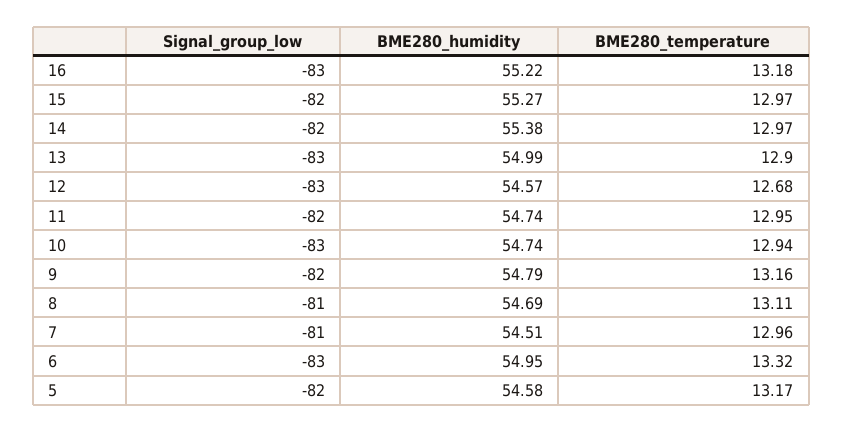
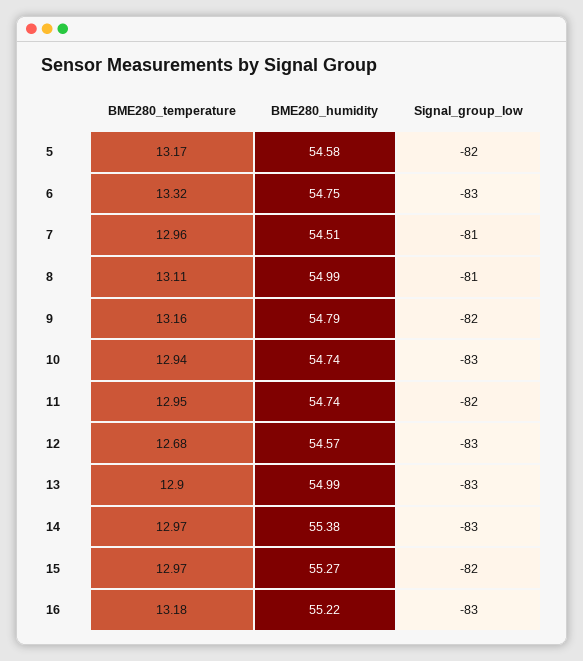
  {
    "Signal_group_low": {
      "16": -83,
      "15": -82,
-     "14": -82,
+     "14": -83,
      "13": -83,
      "12": -83,
      "11": -82,
      "10": -83,
      "9": -82,
      "8": -81,
      "7": -81,
      "6": -83,
      "5": -82
    },
    "BME280_humidity": {
      "16": 55.22,
      "15": 55.27,
      "14": 55.38,
      "13": 54.99,
      "12": 54.57,
      "11": 54.74,
      "10": 54.74,
      "9": 54.79,
-     "8": 54.69,
+     "8": 54.99,
      "7": 54.51,
-     "6": 54.95,
+     "6": 54.75,
      "5": 54.58
    },
    "BME280_temperature": {
      "16": 13.18,
      "15": 12.97,
      "14": 12.97,
      "13": 12.9,
      "12": 12.68,
      "11": 12.95,
      "10": 12.94,
      "9": 13.16,
      "8": 13.11,
      "7": 12.96,
      "6": 13.32,
      "5": 13.17
    }
  }

